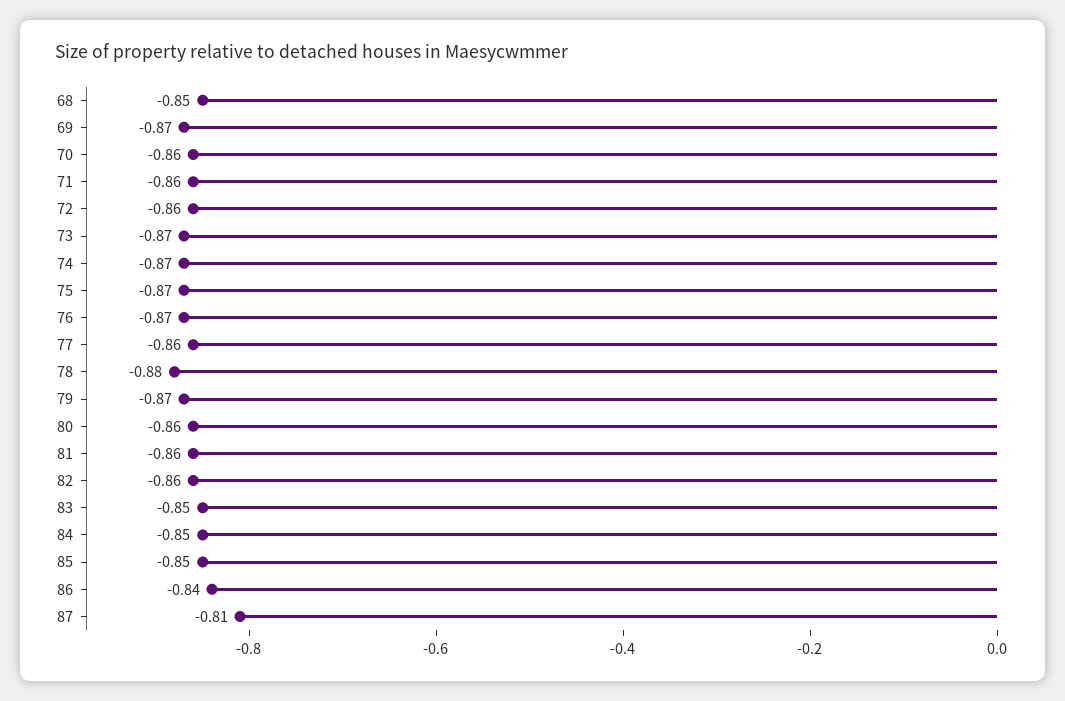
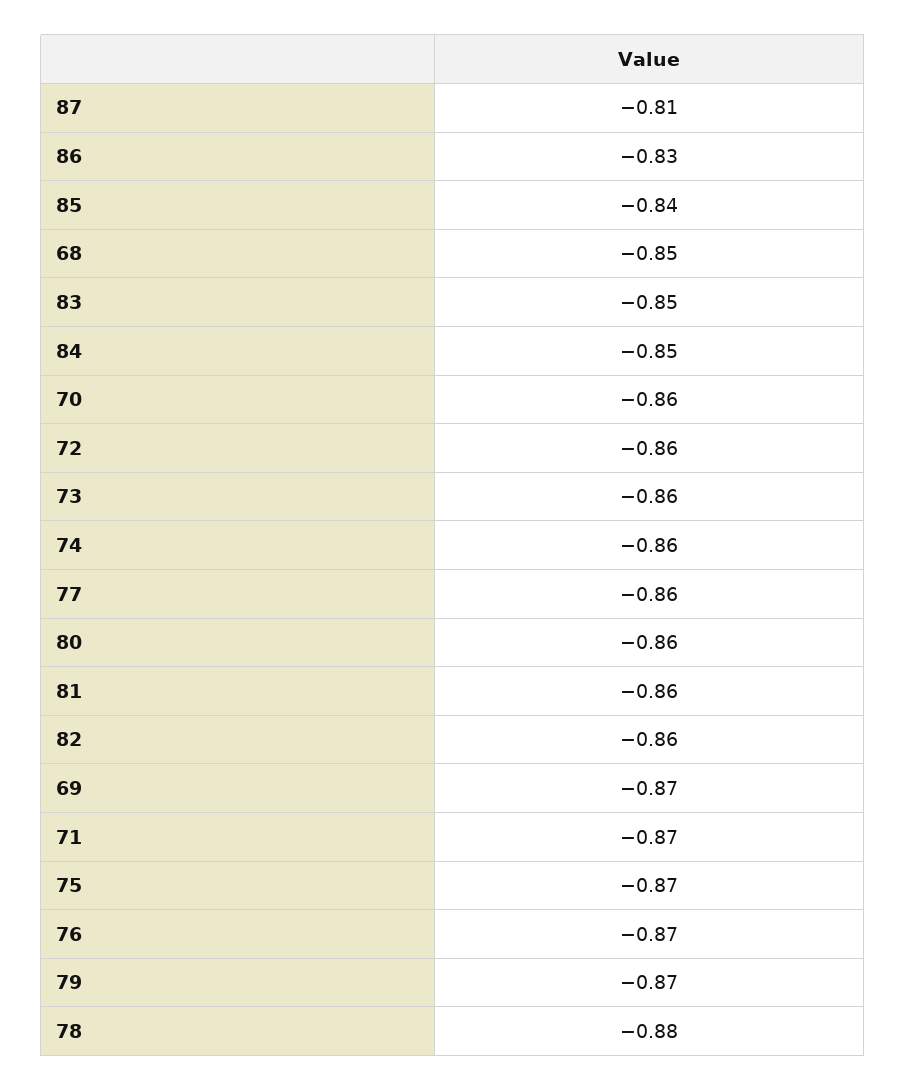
  {
    "68": -0.85,
    "69": -0.87,
    "70": -0.86,
-   "71": -0.86,
+   "71": -0.87,
    "72": -0.86,
-   "73": -0.87,
+   "73": -0.86,
-   "74": -0.87,
+   "74": -0.86,
    "75": -0.87,
    "76": -0.87,
    "77": -0.86,
    "78": -0.88,
    "79": -0.87,
    "80": -0.86,
    "81": -0.86,
    "82": -0.86,
    "83": -0.85,
    "84": -0.85,
-   "85": -0.85,
+   "85": -0.84,
-   "86": -0.84,
+   "86": -0.83,
    "87": -0.81
  }

